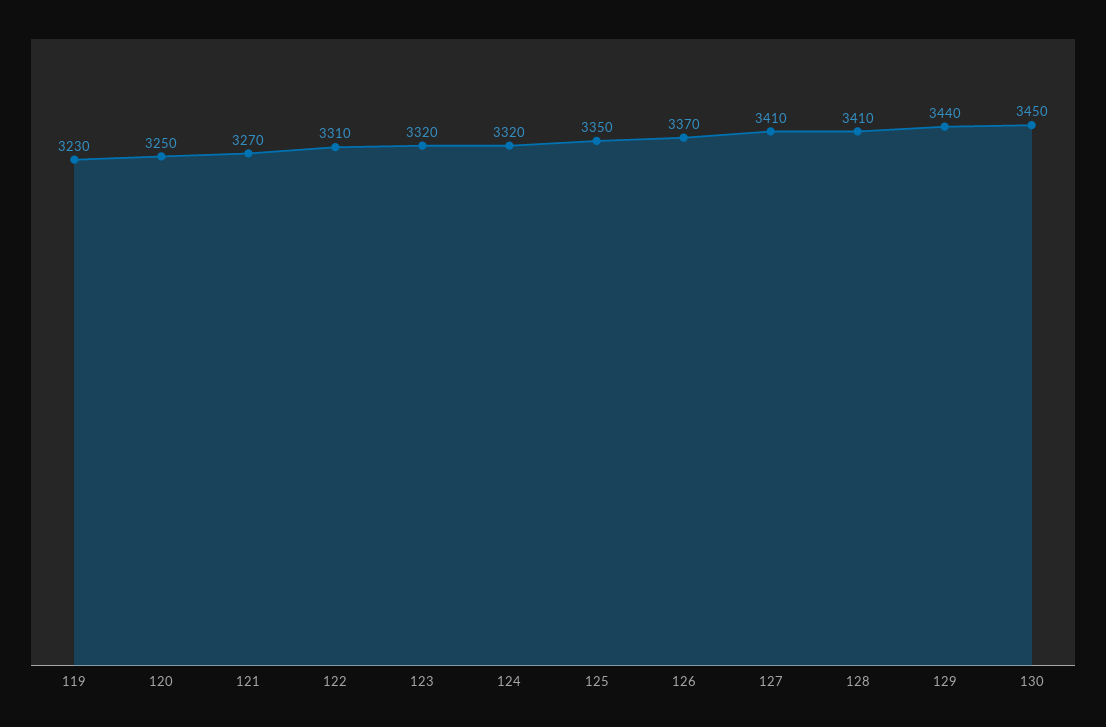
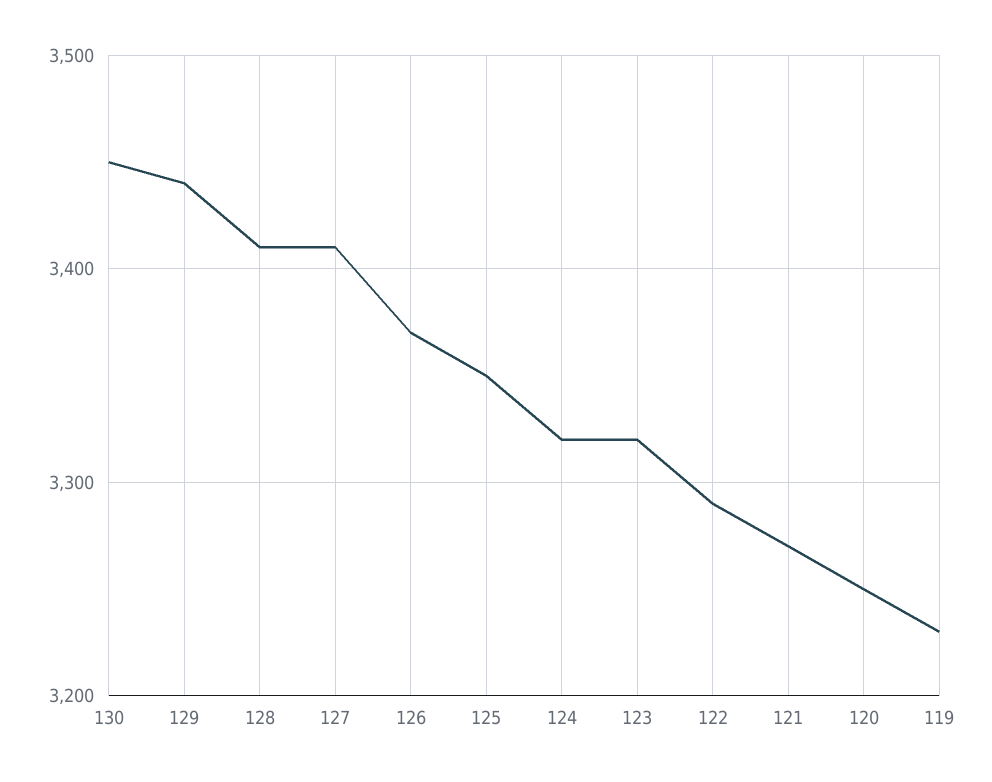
  {
    "119": 3230,
    "120": 3250,
    "121": 3270,
-   "122": 3310,
+   "122": 3290,
    "123": 3320,
    "124": 3320,
    "125": 3350,
    "126": 3370,
    "127": 3410,
    "128": 3410,
    "129": 3440,
    "130": 3450
  }

